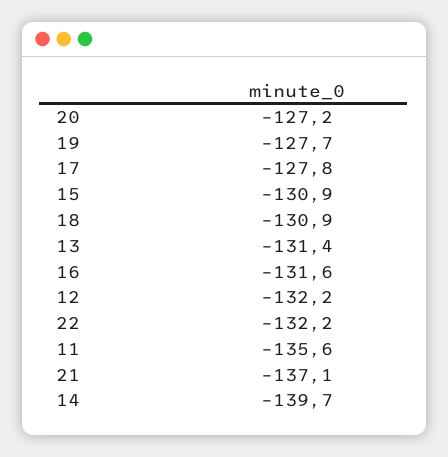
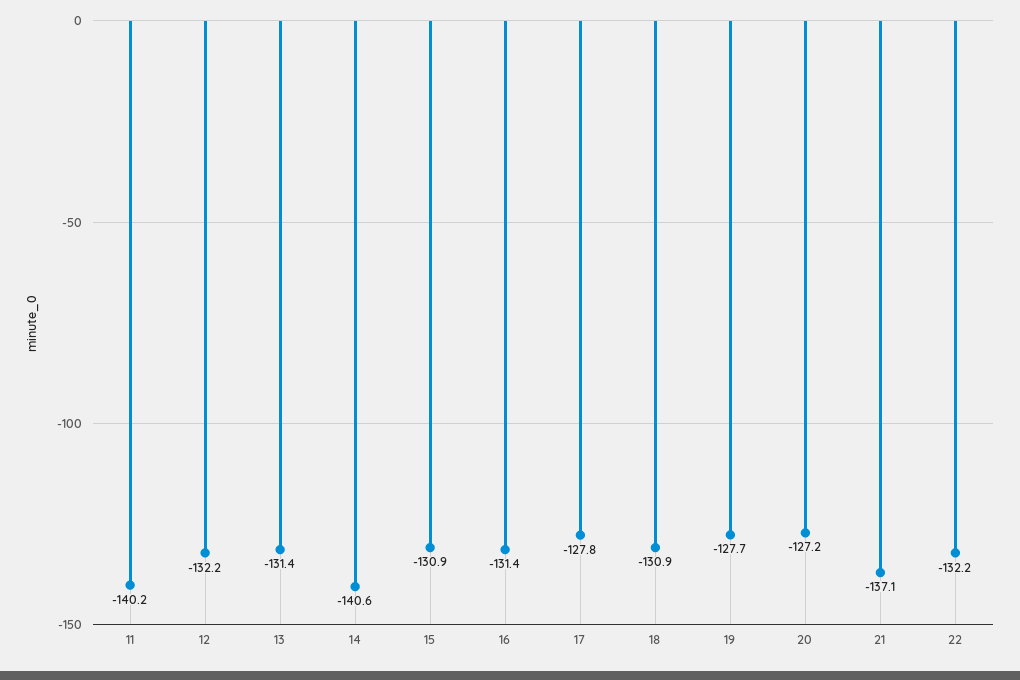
  {
    "20": -127.2,
    "19": -127.7,
    "17": -127.8,
    "15": -130.9,
    "18": -130.9,
    "13": -131.4,
-   "16": -131.6,
+   "16": -131.4,
    "12": -132.2,
    "22": -132.2,
-   "11": -135.6,
+   "11": -140.2,
    "21": -137.1,
-   "14": -139.7
+   "14": -140.6
  }

